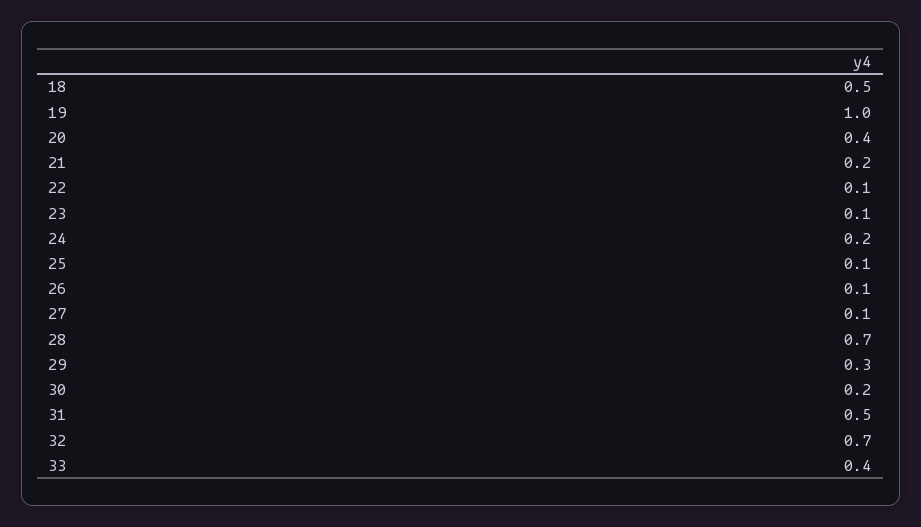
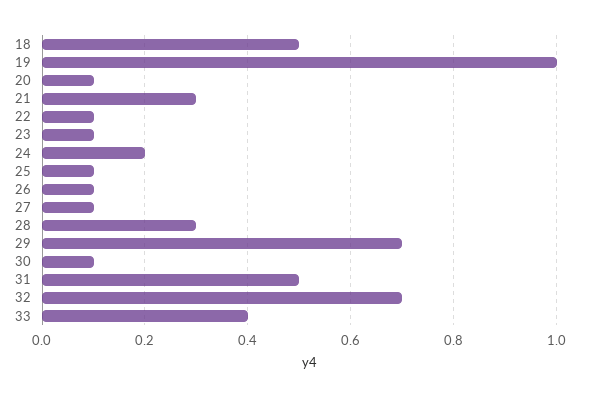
  {
    "18": 0.5,
    "19": 1,
-   "20": 0.4,
+   "20": 0.1,
-   "21": 0.2,
+   "21": 0.3,
    "22": 0.1,
    "23": 0.1,
    "24": 0.2,
    "25": 0.1,
    "26": 0.1,
    "27": 0.1,
-   "28": 0.7,
+   "28": 0.3,
-   "29": 0.3,
+   "29": 0.7,
-   "30": 0.2,
+   "30": 0.1,
    "31": 0.5,
    "32": 0.7,
    "33": 0.4
  }

